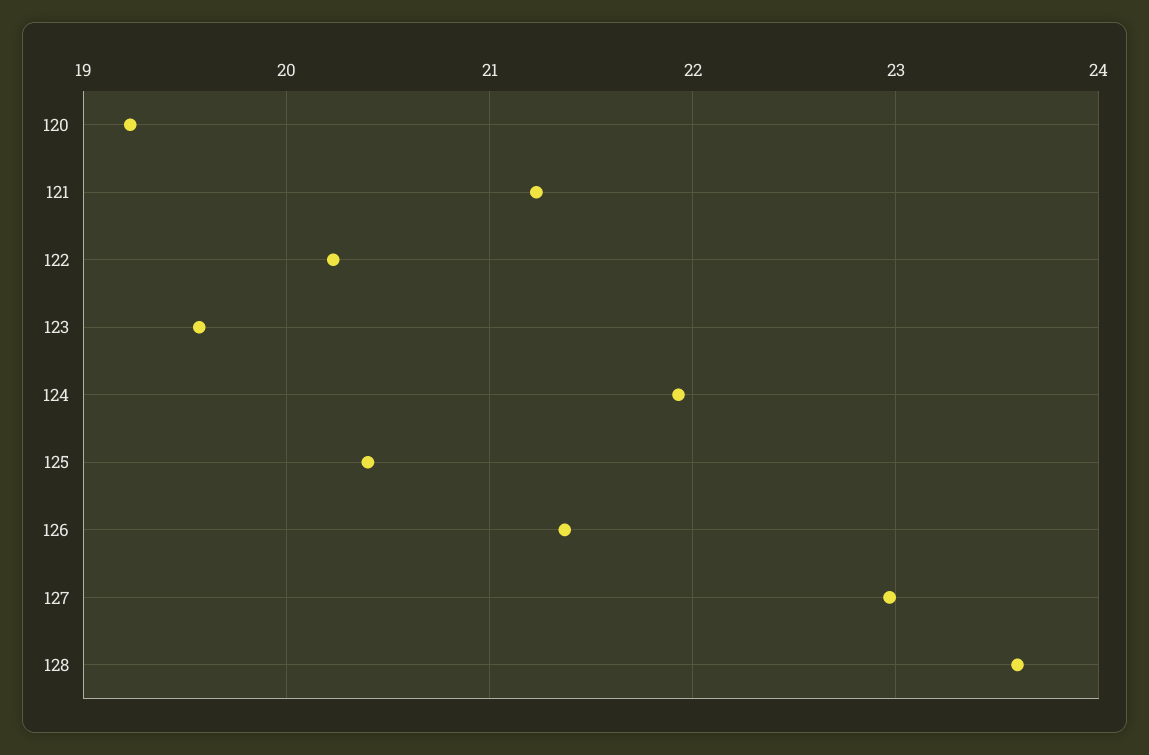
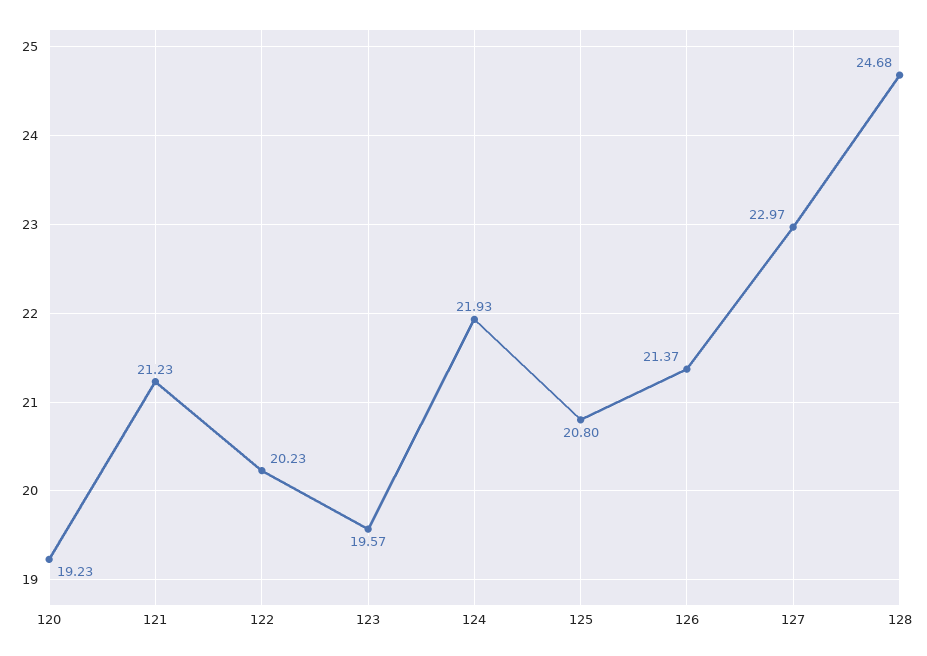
  {
    "120": 19.23,
    "121": 21.23,
    "122": 20.23,
    "123": 19.57,
    "124": 21.93,
-   "125": 20.4,
+   "125": 20.8,
    "126": 21.37,
    "127": 22.97,
-   "128": 23.6
+   "128": 24.68
  }

